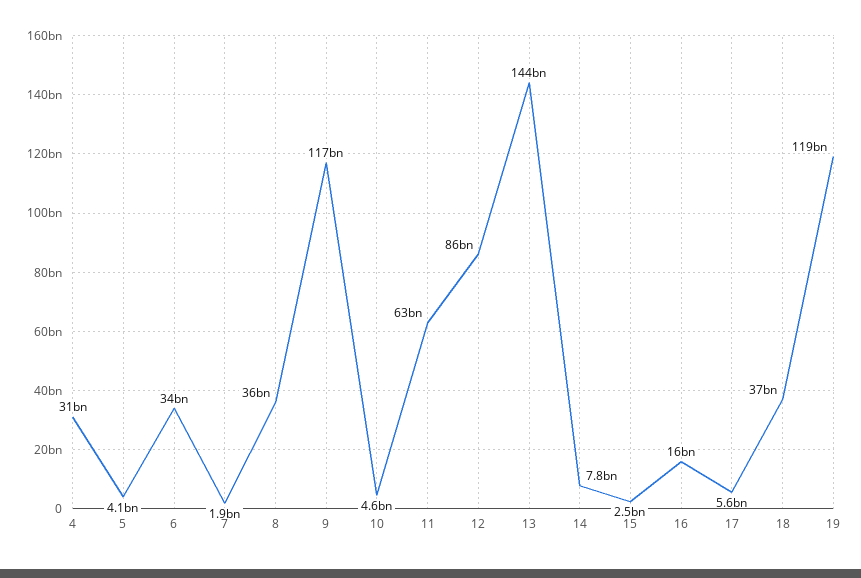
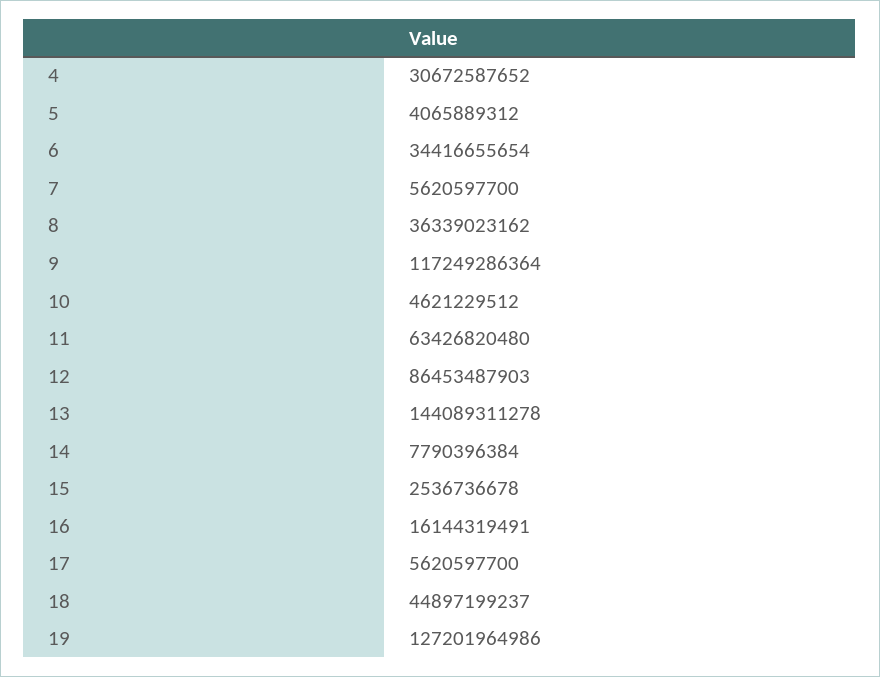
  {
    "4": 30672587652,
    "5": 4065889312,
    "6": 34416655654,
-   "7": 1900000000,
+   "7": 5620597700,
    "8": 36339023162,
    "9": 117249286364,
    "10": 4621229512,
    "11": 63426820480,
    "12": 86453487903,
    "13": 144089311278,
    "14": 7790396384,
    "15": 2536736678,
    "16": 16144319491,
    "17": 5620597700,
-   "18": 37000000000,
+   "18": 44897199237,
-   "19": 119000000000
+   "19": 127201964986
  }

